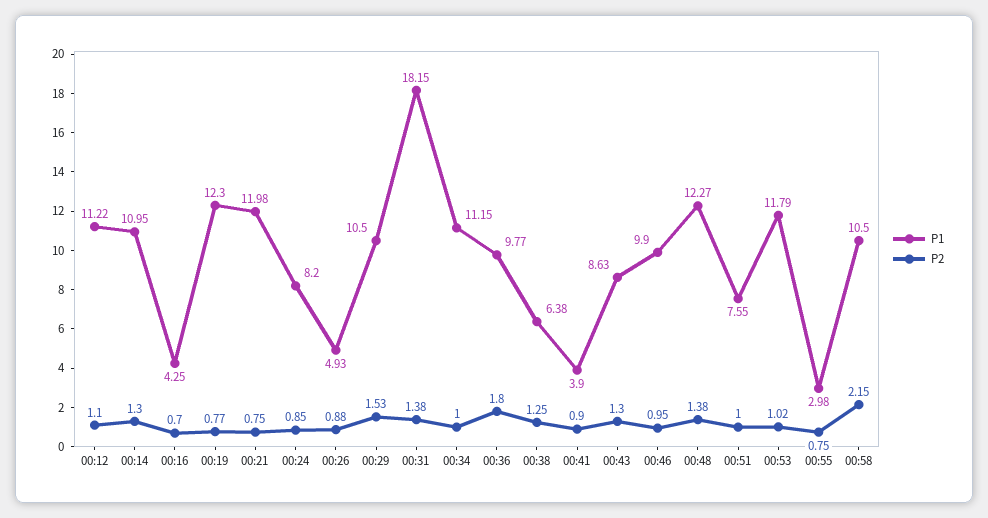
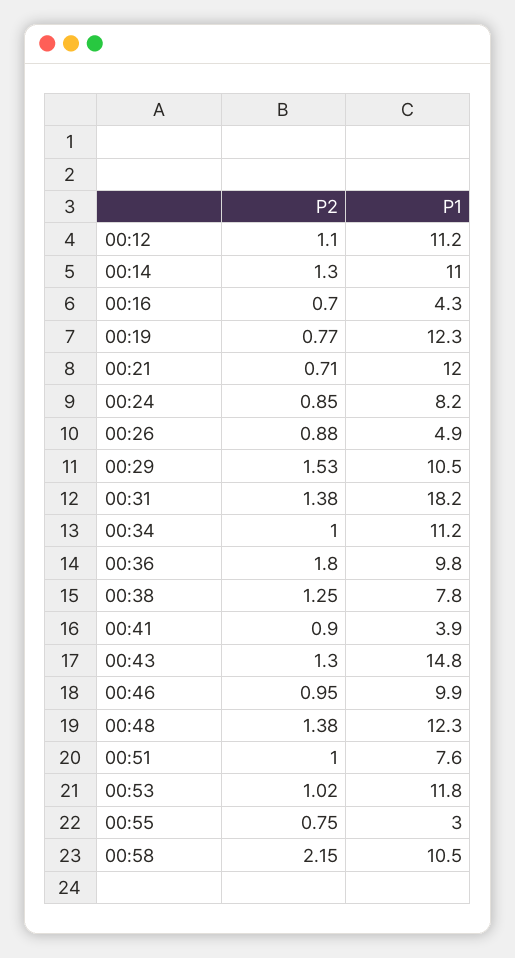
  {
    "P1": {
      "00:12": 11.22,
      "00:14": 10.95,
      "00:16": 4.25,
      "00:19": 12.3,
      "00:21": 11.98,
      "00:24": 8.2,
      "00:26": 4.93,
      "00:29": 10.5,
      "00:31": 18.15,
      "00:34": 11.15,
      "00:36": 9.77,
-     "00:38": 6.38,
+     "00:38": 7.8,
      "00:41": 3.9,
-     "00:43": 8.63,
+     "00:43": 14.8,
      "00:46": 9.9,
      "00:48": 12.27,
      "00:51": 7.55,
      "00:53": 11.79,
      "00:55": 2.98,
      "00:58": 10.5
    },
    "P2": {
      "00:12": 1.1,
      "00:14": 1.3,
      "00:16": 0.7,
      "00:19": 0.77,
-     "00:21": 0.75,
+     "00:21": 0.71,
      "00:24": 0.85,
      "00:26": 0.88,
      "00:29": 1.53,
      "00:31": 1.38,
      "00:34": 1,
      "00:36": 1.8,
      "00:38": 1.25,
      "00:41": 0.9,
      "00:43": 1.3,
      "00:46": 0.95,
      "00:48": 1.38,
      "00:51": 1,
      "00:53": 1.02,
      "00:55": 0.75,
      "00:58": 2.15
    }
  }

